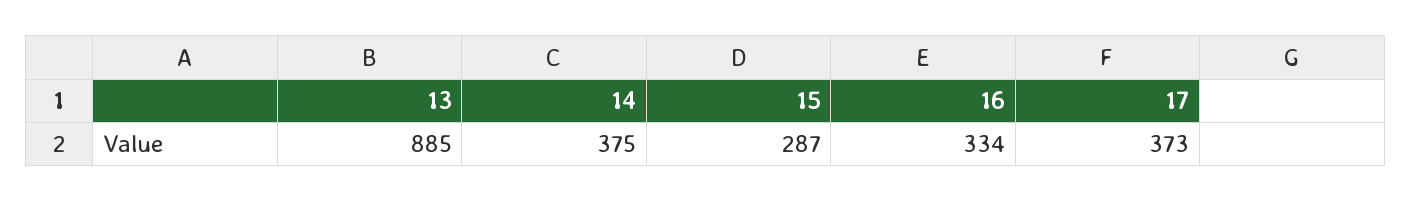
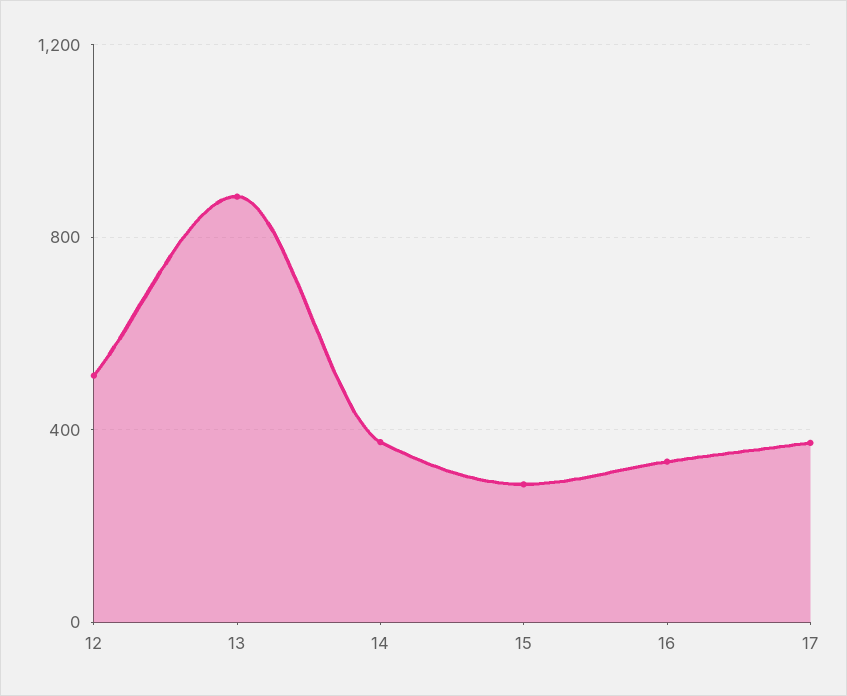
  {
    "13": 885,
    "14": 375,
    "15": 287,
    "16": 334,
-   "17": 373
+   "17": 373,
+   "12": 500
  }

